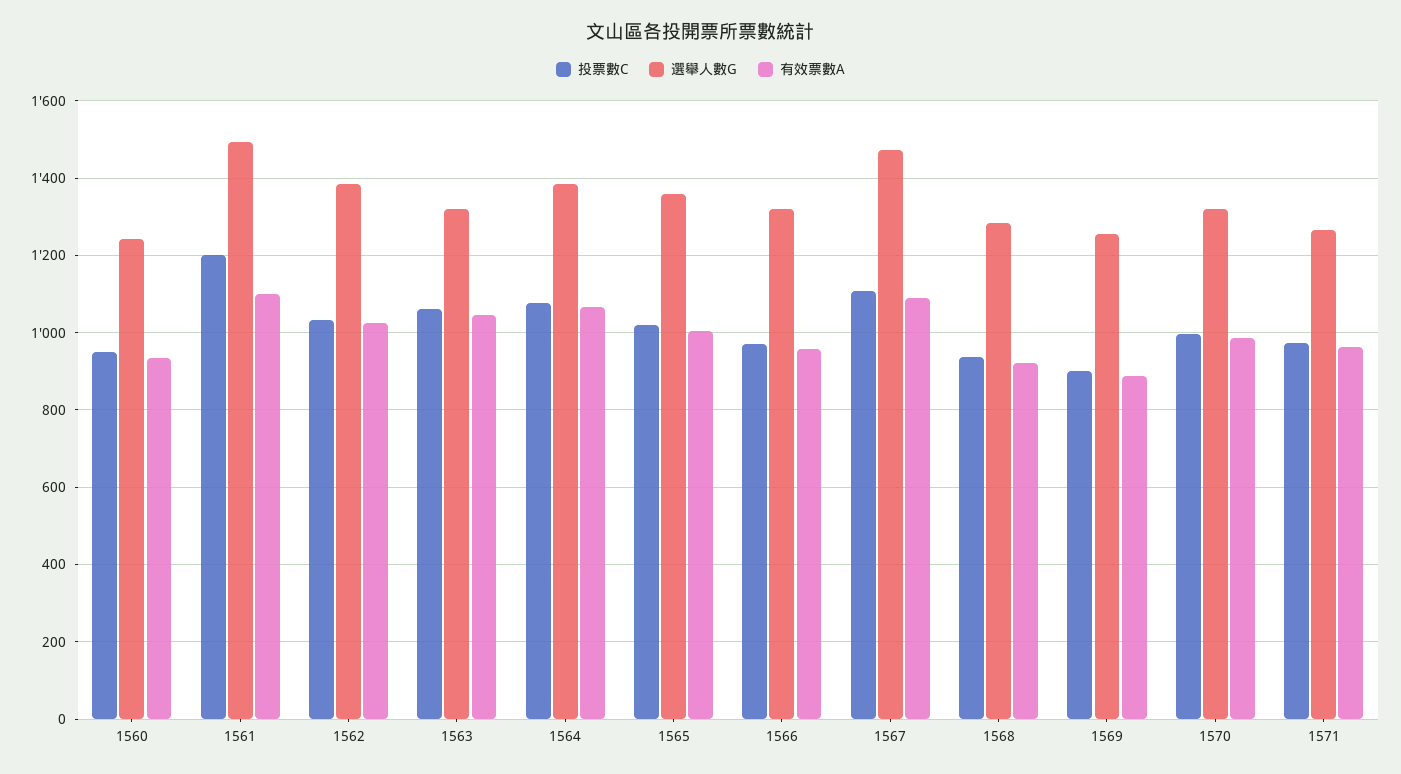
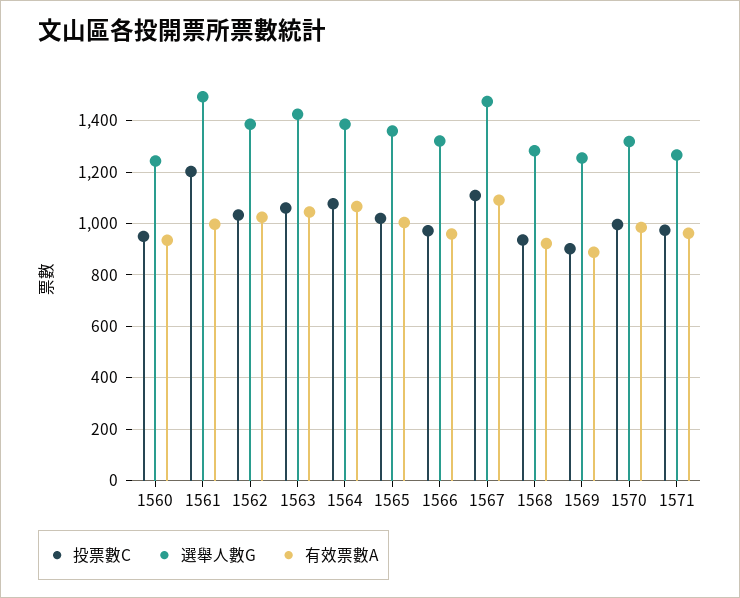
  {
    "投票數C": {
      "1560": 960,
      "1561": 1200,
      "1562": 1040,
      "1563": 1060,
      "1564": 1080,
      "1565": 1020,
      "1566": 980,
      "1567": 1100,
      "1568": 940,
      "1569": 900,
      "1570": 1000,
      "1571": 980
    },
    "選舉人數G": {
      "1560": 1240,
      "1561": 1500,
      "1562": 1380,
-     "1563": 1320,
+     "1563": 1425,
      "1564": 1380,
      "1565": 1360,
      "1566": 1320,
      "1567": 1480,
      "1568": 1280,
      "1569": 1260,
      "1570": 1320,
      "1571": 1260
    },
    "有效票數A": {
      "1560": 940,
-     "1561": 1100,
+     "1561": 1000,
      "1562": 1020,
      "1563": 1040,
      "1564": 1060,
      "1565": 1000,
      "1566": 960,
      "1567": 1100,
      "1568": 920,
      "1569": 880,
      "1570": 980,
      "1571": 960
    }
  }

